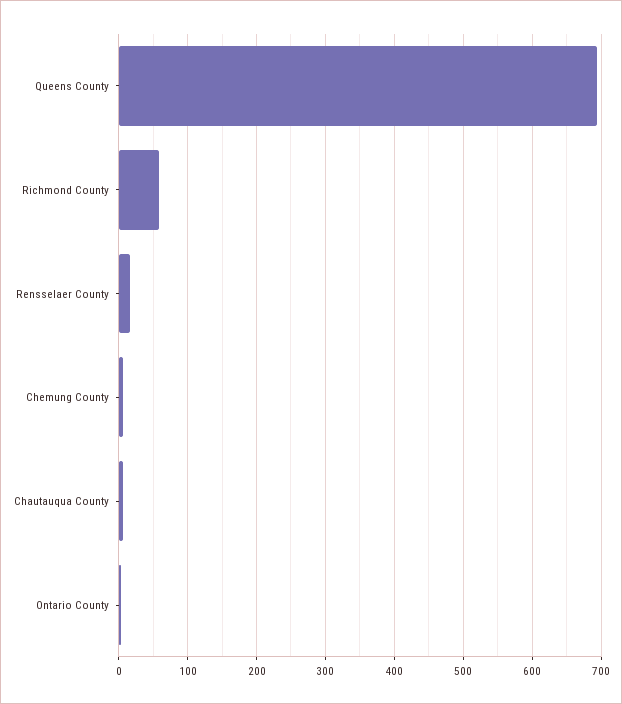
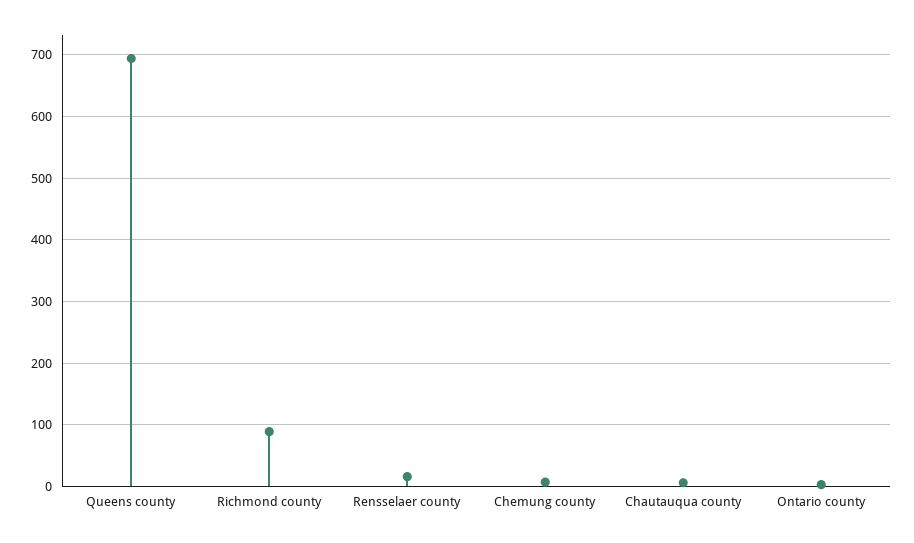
  {
    "Queens County": 690,
-   "Richmond County": 60,
+   "Richmond County": 90,
    "Rensselaer County": 20,
    "Chemung County": 10,
    "Chautauqua County": 10,
    "Ontario County": 0
  }

